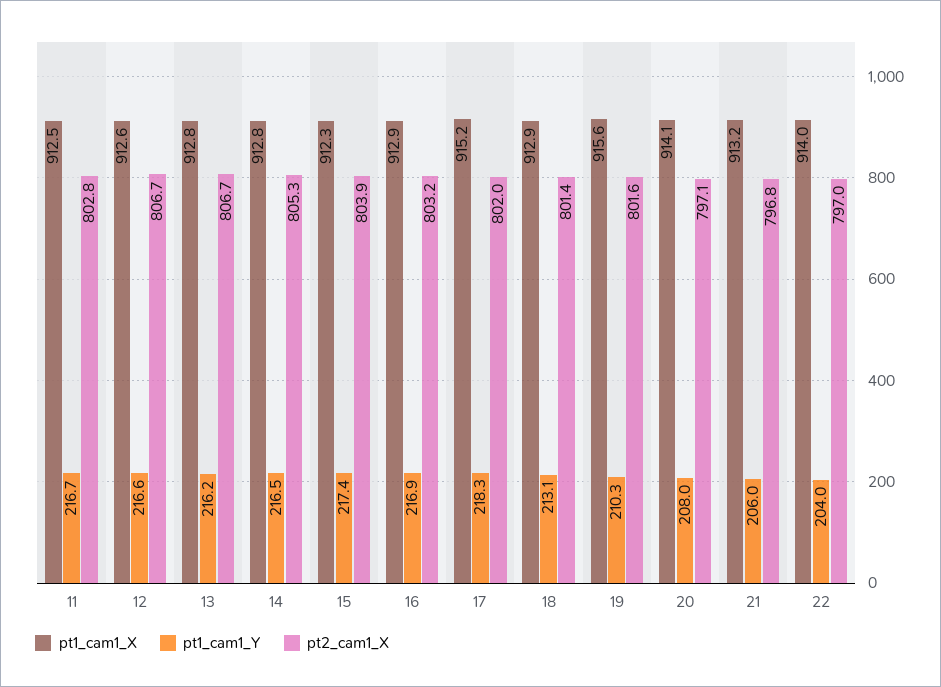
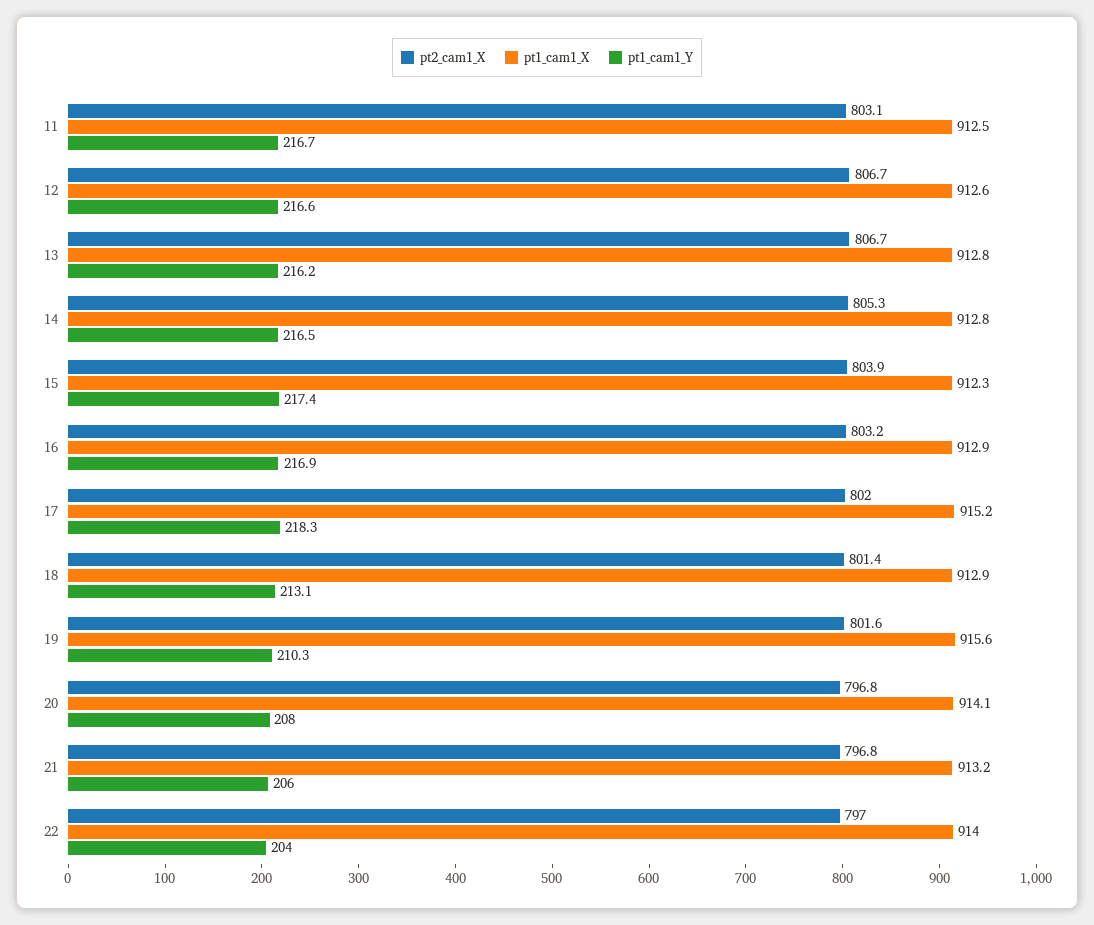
  {
    "pt1_cam1_X": {
      "11": 912.5,
      "12": 912.6,
      "13": 912.8,
      "14": 912.8,
      "15": 912.3,
      "16": 912.9,
      "17": 915.2,
      "18": 912.9,
      "19": 915.6,
      "20": 914.1,
      "21": 913.2,
      "22": 914
    },
    "pt1_cam1_Y": {
      "11": 216.7,
      "12": 216.6,
      "13": 216.2,
      "14": 216.5,
      "15": 217.4,
      "16": 216.9,
      "17": 218.3,
      "18": 213.1,
      "19": 210.3,
      "20": 208,
      "21": 206,
      "22": 204
    },
    "pt2_cam1_X": {
-     "11": 802.8,
+     "11": 803.1,
      "12": 806.7,
      "13": 806.7,
      "14": 805.3,
      "15": 803.9,
      "16": 803.2,
      "17": 802,
      "18": 801.4,
      "19": 801.6,
-     "20": 797.1,
+     "20": 796.8,
      "21": 796.8,
      "22": 797
    }
  }

